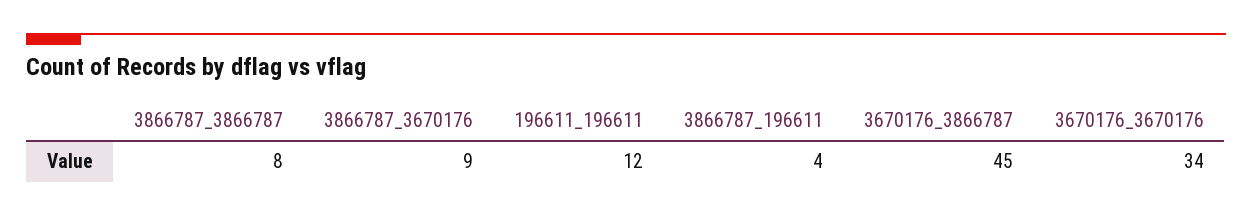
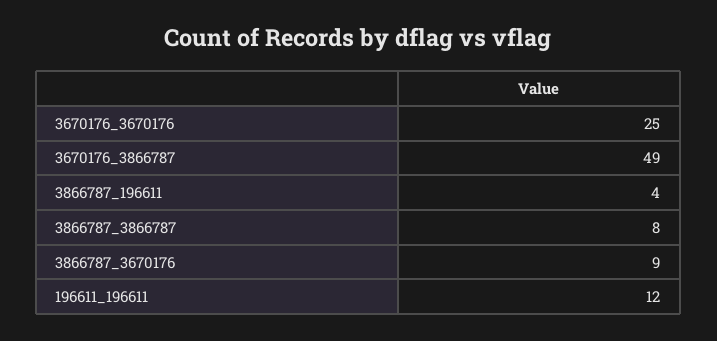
  {
    "3866787_3866787": 8,
    "3866787_3670176": 9,
    "196611_196611": 12,
    "3866787_196611": 4,
-   "3670176_3866787": 45,
+   "3670176_3866787": 49,
-   "3670176_3670176": 34
+   "3670176_3670176": 25
  }

